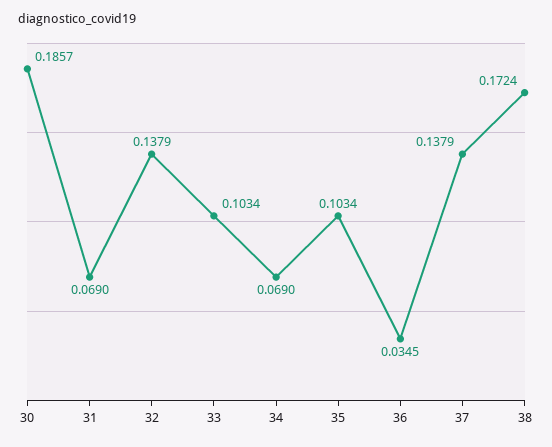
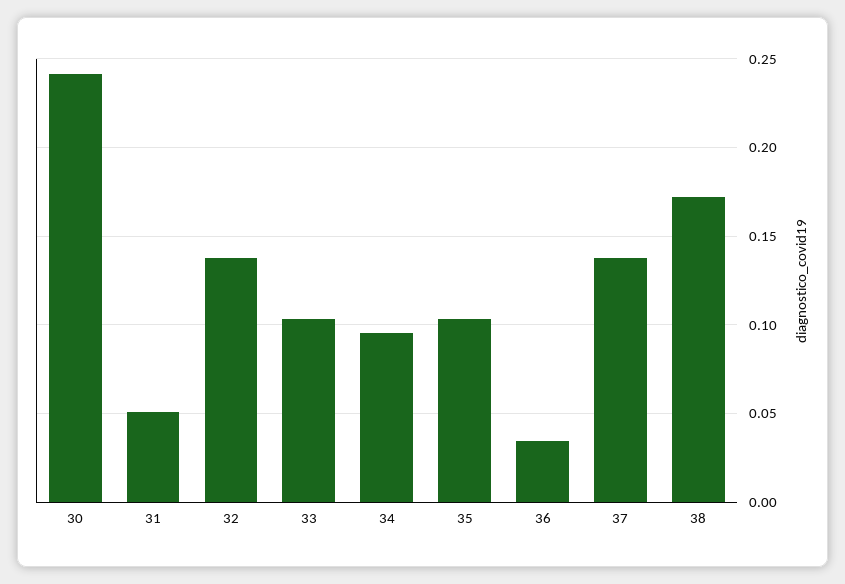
  {
-   "30": 0.1857,
+   "30": 0.24,
-   "31": 0.069,
+   "31": 0.05,
    "32": 0.1379,
    "33": 0.1034,
-   "34": 0.069,
+   "34": 0.095,
    "35": 0.1034,
    "36": 0.0345,
    "37": 0.1379,
    "38": 0.1724
  }

